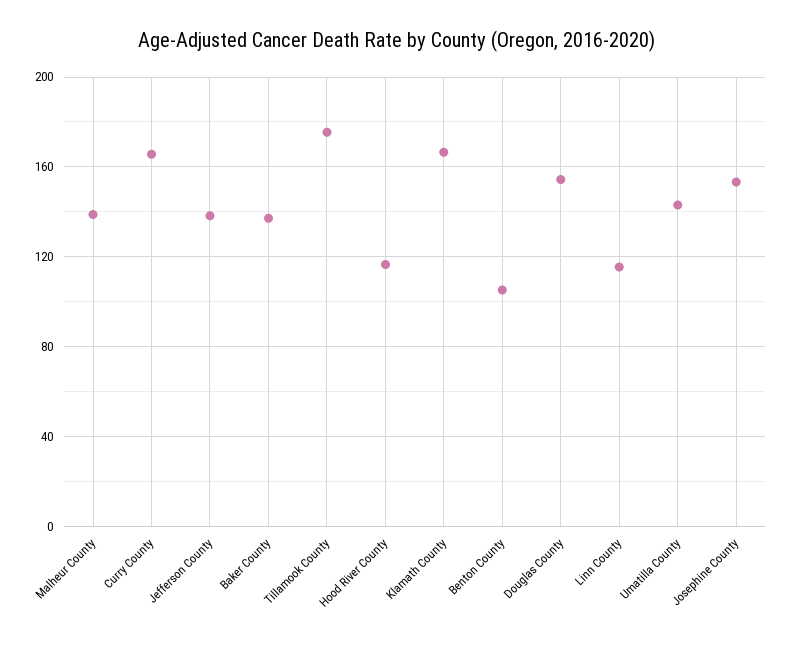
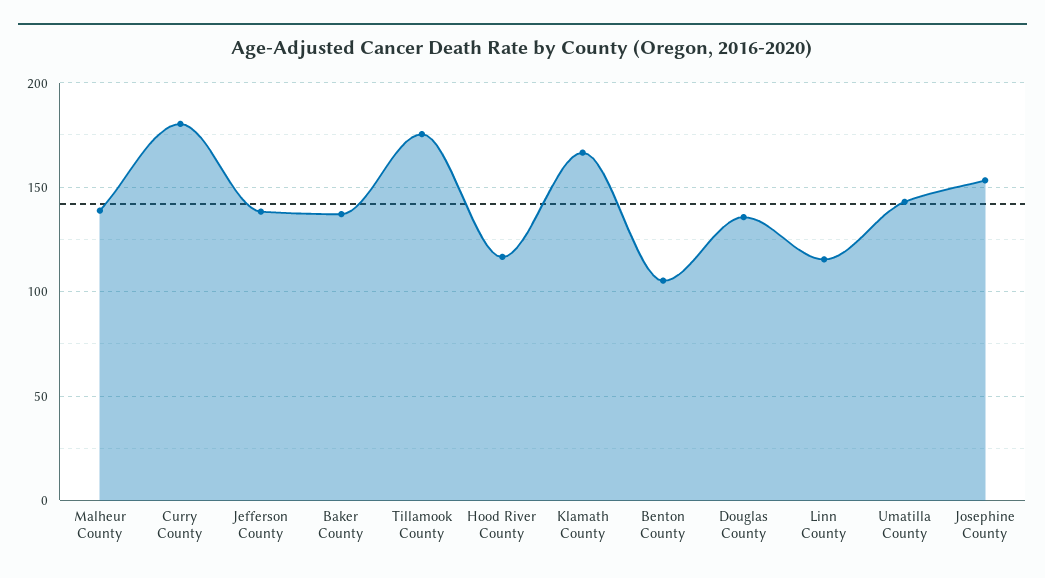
  {
    "Malheur County": 140,
-   "Curry County": 165,
+   "Curry County": 180,
    "Jefferson County": 140,
    "Baker County": 135,
    "Tillamook County": 175,
    "Hood River County": 115,
    "Klamath County": 165,
    "Benton County": 105,
-   "Douglas County": 155,
+   "Douglas County": 135,
    "Linn County": 115,
    "Umatilla County": 145,
    "Josephine County": 155
  }

